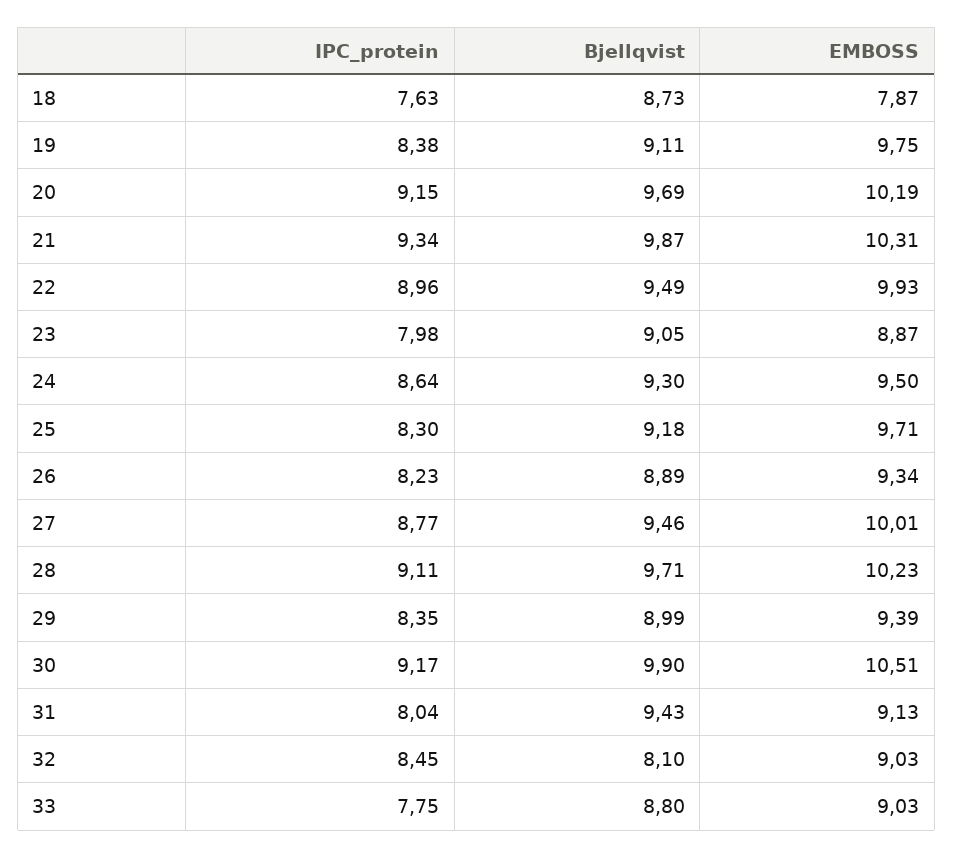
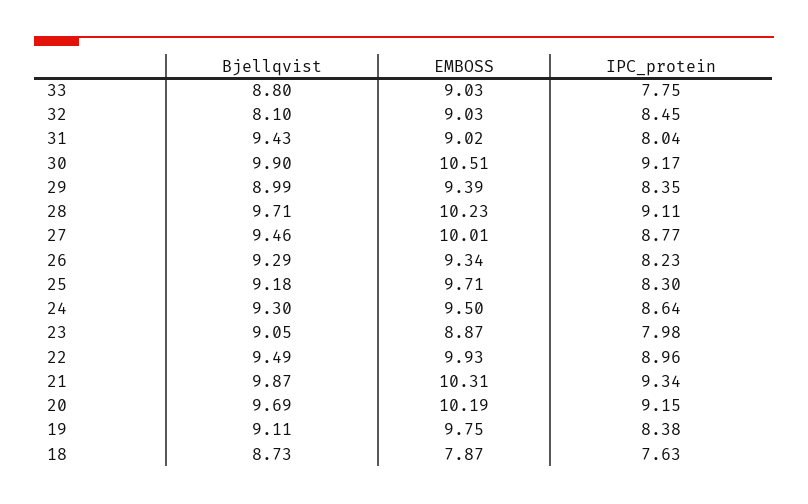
  {
    "IPC_protein": {
      "18": 7.63,
      "19": 8.38,
      "20": 9.15,
      "21": 9.34,
      "22": 8.96,
      "23": 7.98,
      "24": 8.64,
      "25": 8.3,
      "26": 8.23,
      "27": 8.77,
      "28": 9.11,
      "29": 8.35,
      "30": 9.17,
      "31": 8.04,
      "32": 8.45,
      "33": 7.75
    },
    "Bjellqvist": {
      "18": 8.73,
      "19": 9.11,
      "20": 9.69,
      "21": 9.87,
      "22": 9.49,
      "23": 9.05,
      "24": 9.3,
      "25": 9.18,
-     "26": 8.89,
+     "26": 9.29,
      "27": 9.46,
      "28": 9.71,
      "29": 8.99,
      "30": 9.9,
      "31": 9.43,
      "32": 8.1,
      "33": 8.8
    },
    "EMBOSS": {
      "18": 7.87,
      "19": 9.75,
      "20": 10.19,
      "21": 10.31,
      "22": 9.93,
      "23": 8.87,
      "24": 9.5,
      "25": 9.71,
      "26": 9.34,
      "27": 10.01,
      "28": 10.23,
      "29": 9.39,
      "30": 10.51,
-     "31": 9.13,
+     "31": 9.02,
      "32": 9.03,
      "33": 9.03
    }
  }

